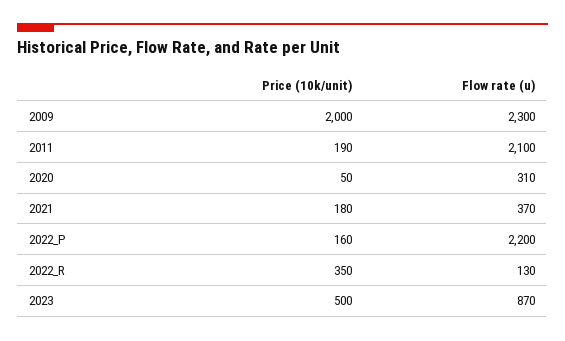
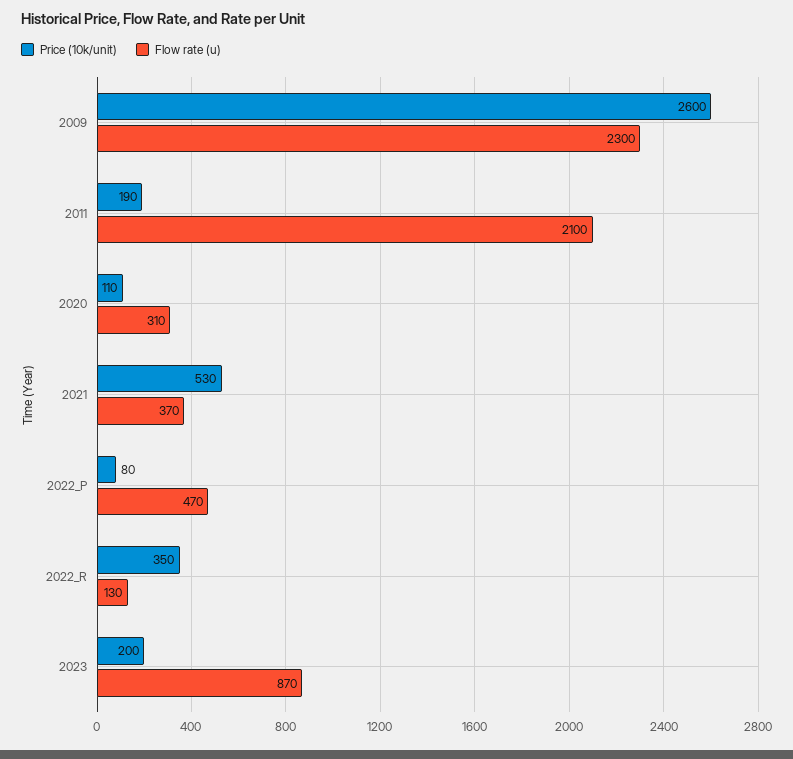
  {
    "Price (10k/unit)": {
-     "2009": 2000,
+     "2009": 2600,
      "2011": 190,
-     "2020": 50,
+     "2020": 110,
-     "2021": 180,
+     "2021": 530,
-     "2022_P": 160,
+     "2022_P": 80,
      "2022_R": 350,
-     "2023": 500
+     "2023": 200
    },
    "Flow rate (u)": {
      "2009": 2300,
      "2011": 2100,
      "2020": 310,
      "2021": 370,
-     "2022_P": 2200,
+     "2022_P": 470,
      "2022_R": 130,
      "2023": 870
    }
  }

